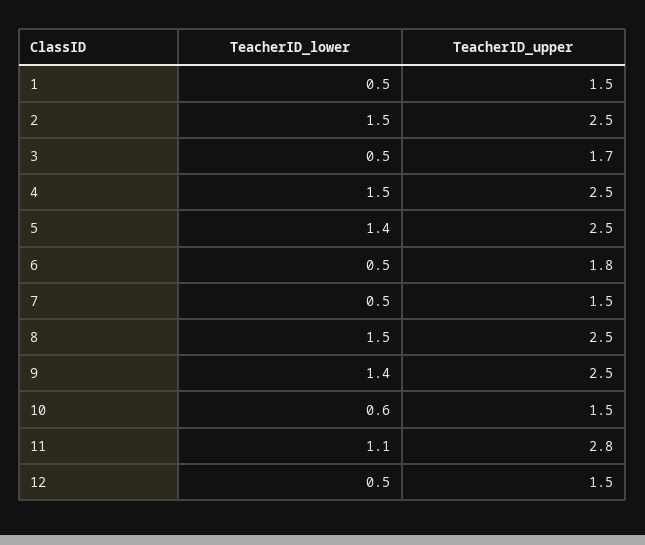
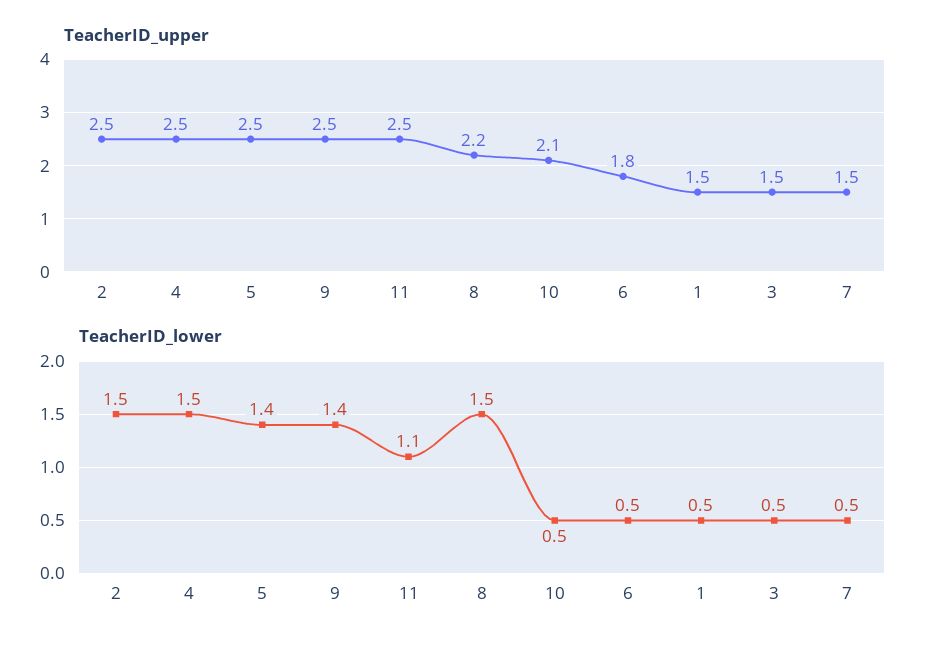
  {
    "TeacherID_lower": {
      "1": 0.5,
      "2": 1.5,
      "3": 0.5,
      "4": 1.5,
      "5": 1.4,
      "6": 0.5,
      "7": 0.5,
      "8": 1.5,
      "9": 1.4,
-     "10": 0.6,
+     "10": 0.5,
-     "11": 1.1,
+     "11": 1.1
-     "12": 0.5
    },
    "TeacherID_upper": {
      "1": 1.5,
      "2": 2.5,
-     "3": 1.7,
+     "3": 1.5,
      "4": 2.5,
      "5": 2.5,
      "6": 1.8,
      "7": 1.5,
-     "8": 2.5,
+     "8": 2.2,
      "9": 2.5,
-     "10": 1.5,
+     "10": 2.1,
-     "11": 2.8,
+     "11": 2.5
-     "12": 1.5
    }
  }

